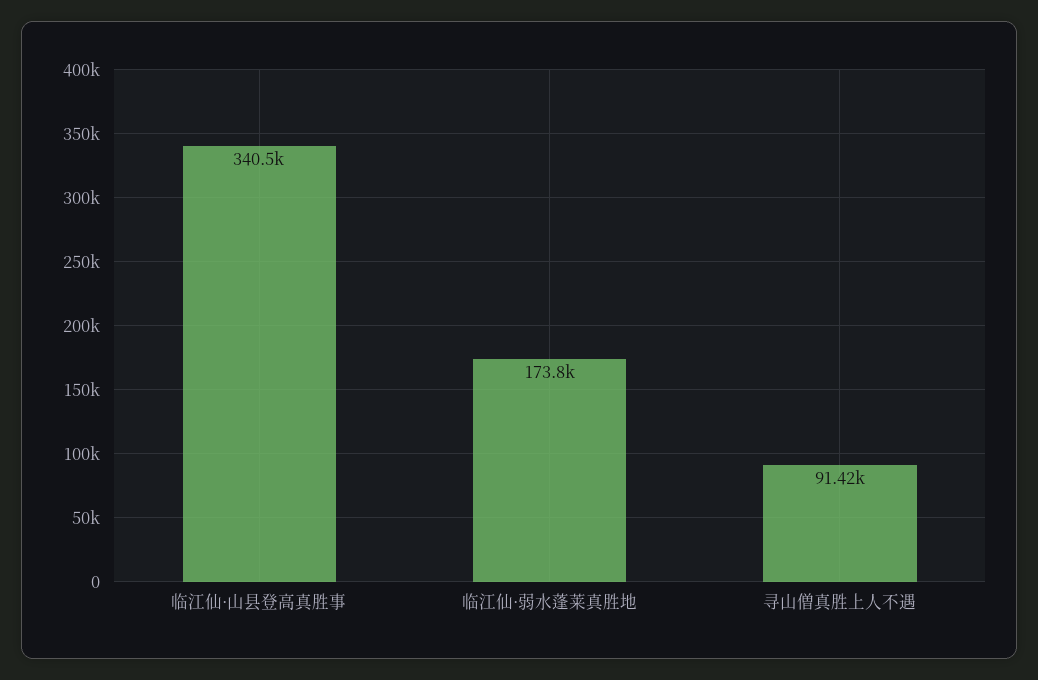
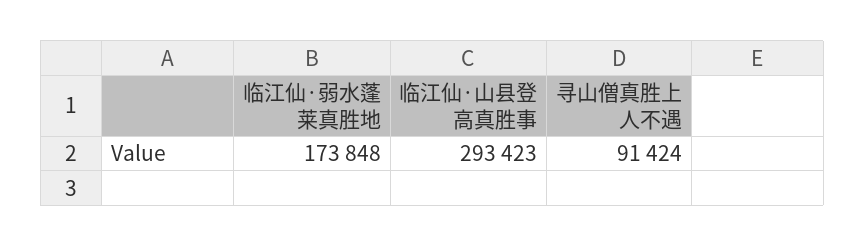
  {
-   "临江仙·山县登高真胜事": 340500,
+   "临江仙·山县登高真胜事": 293423,
    "临江仙·弱水蓬莱真胜地": 173848,
    "寻山僧真胜上人不遇": 91424
  }

